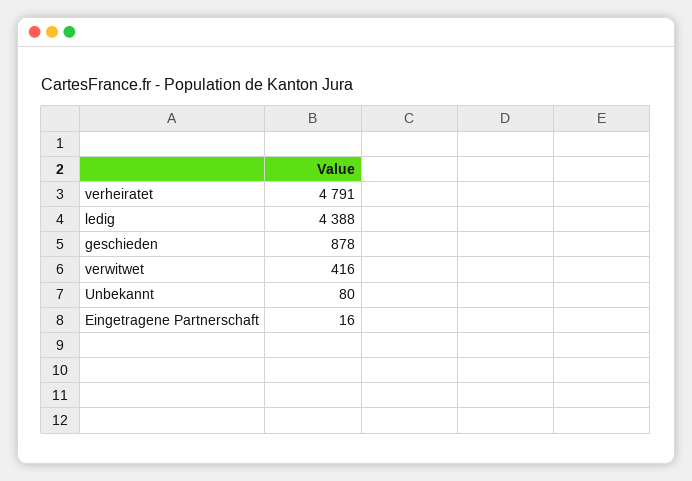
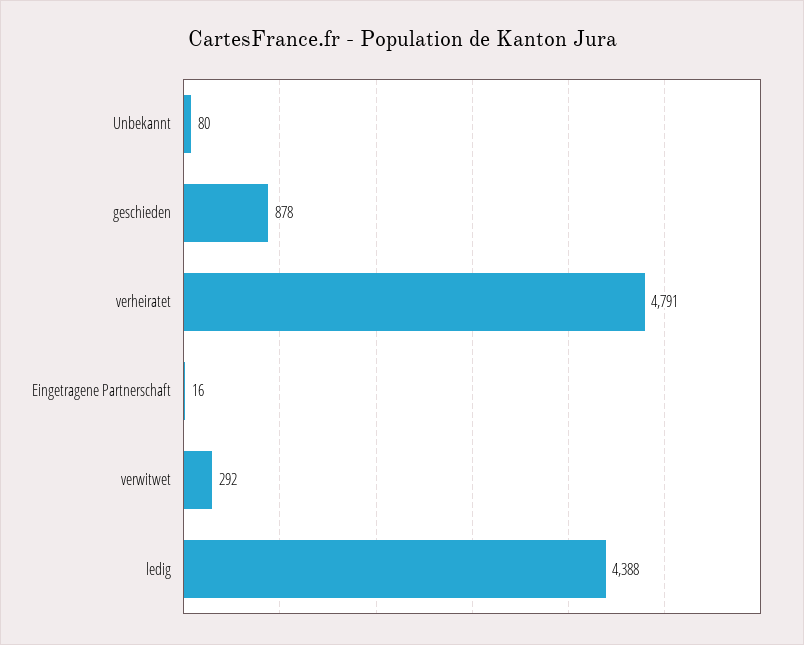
  {
    "verheiratet": 4791,
    "ledig": 4388,
    "geschieden": 878,
-   "verwitwet": 416,
+   "verwitwet": 292,
    "Unbekannt": 80,
    "Eingetragene Partnerschaft": 16
  }

